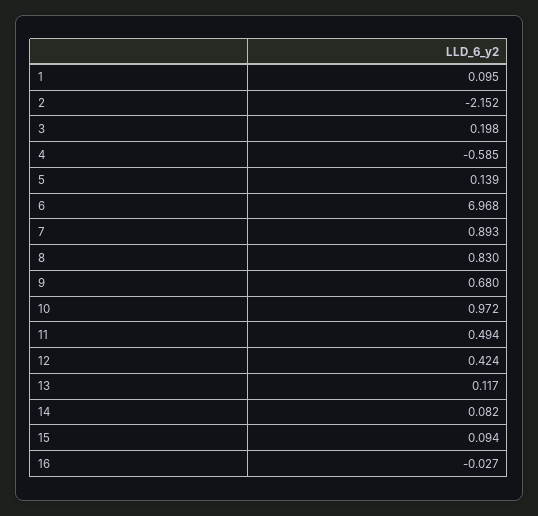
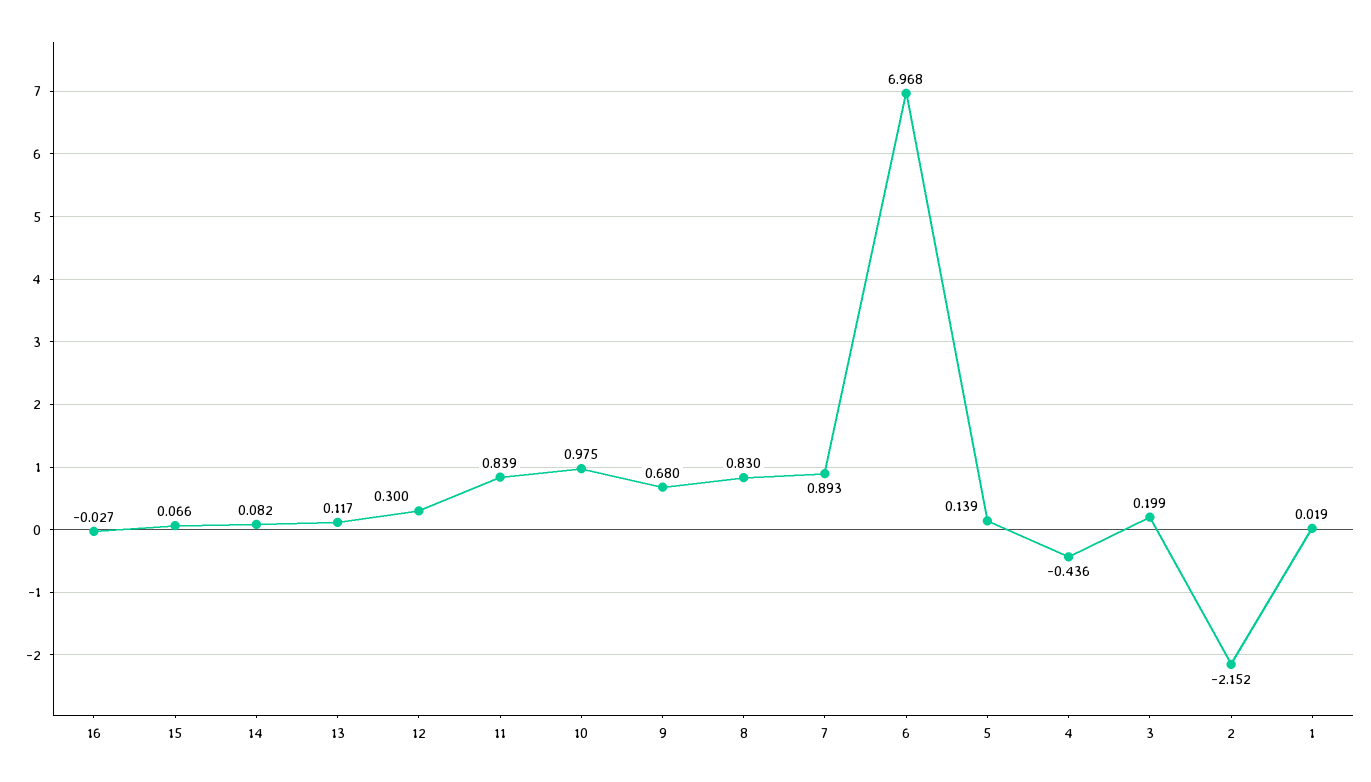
  {
-   "1": 0.095,
+   "1": 0.019,
    "2": -2.152,
-   "3": 0.198,
+   "3": 0.199,
-   "4": -0.585,
+   "4": -0.436,
    "5": 0.139,
    "6": 6.968,
    "7": 0.893,
    "8": 0.83,
    "9": 0.68,
-   "10": 0.972,
+   "10": 0.975,
-   "11": 0.494,
+   "11": 0.839,
-   "12": 0.424,
+   "12": 0.3,
    "13": 0.117,
    "14": 0.082,
-   "15": 0.094,
+   "15": 0.066,
    "16": -0.027
  }

